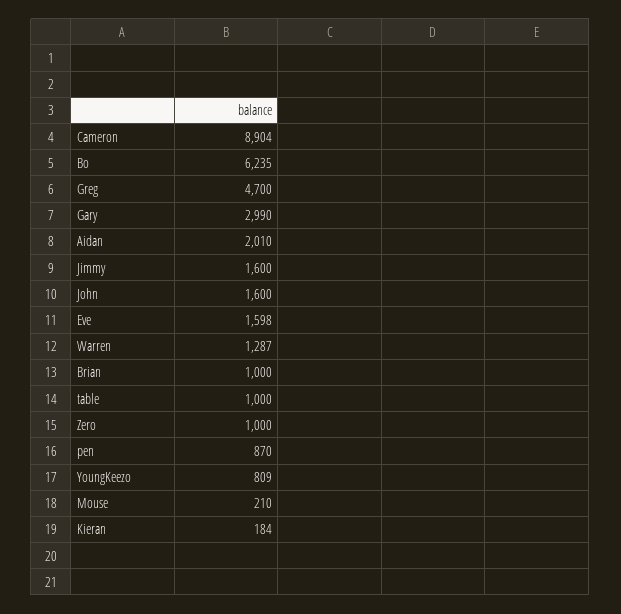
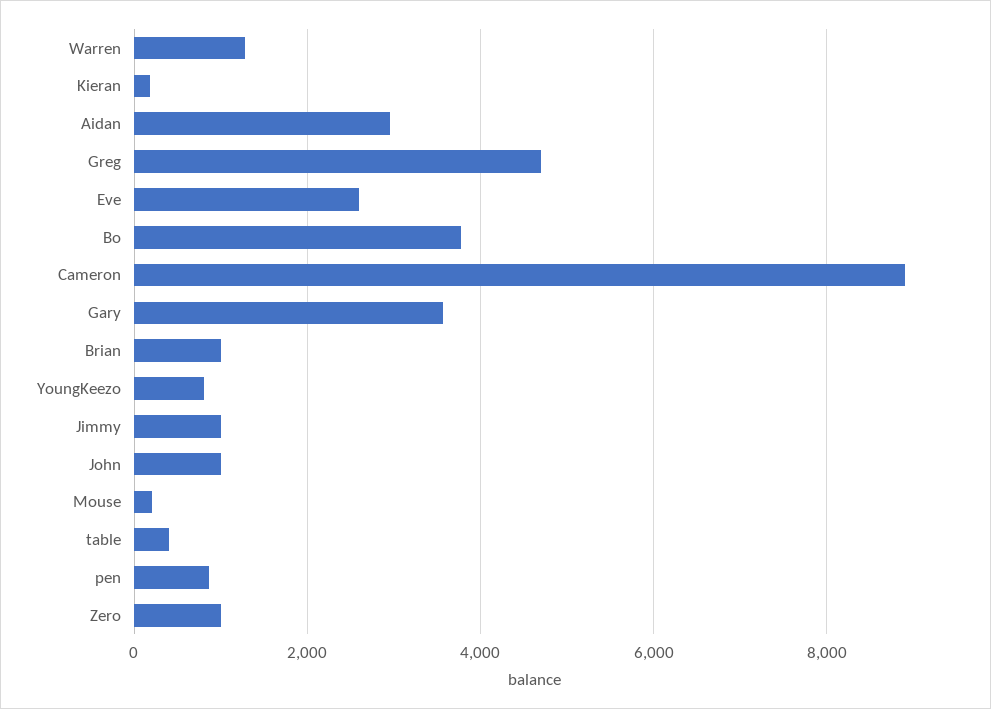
  {
    "Cameron": 8904,
-   "Bo": 6235,
+   "Bo": 3800,
    "Greg": 4700,
-   "Gary": 2990,
+   "Gary": 3600,
-   "Aidan": 2010,
+   "Aidan": 3000,
-   "Jimmy": 1600,
+   "Jimmy": 1000,
-   "John": 1600,
+   "John": 1000,
-   "Eve": 1598,
+   "Eve": 2600,
    "Warren": 1287,
    "Brian": 1000,
-   "table": 1000,
+   "table": 400,
    "Zero": 1000,
    "pen": 870,
    "YoungKeezo": 809,
    "Mouse": 210,
    "Kieran": 184
  }

